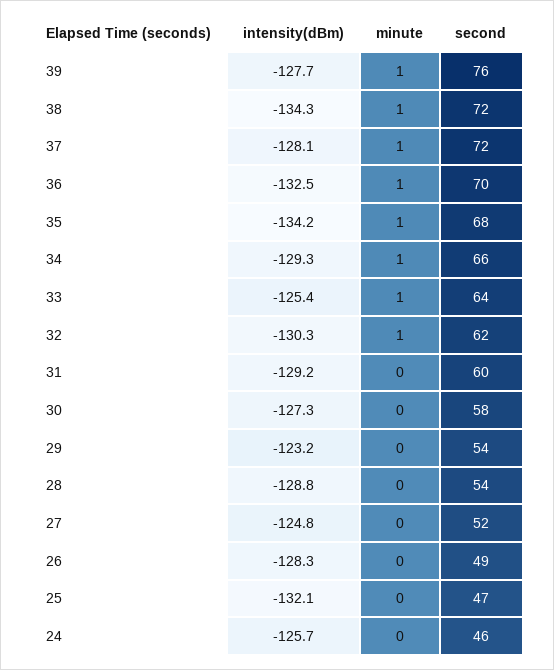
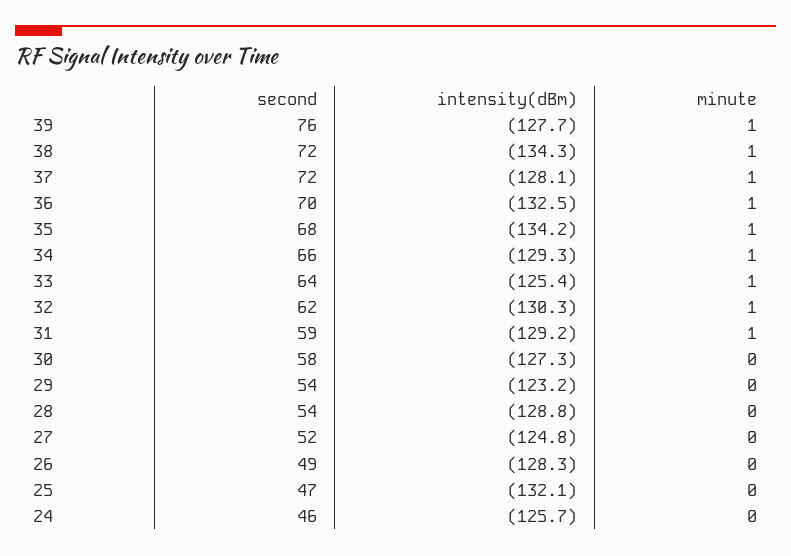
  {
    "intensity(dBm)": {
      "39": -127.7,
      "38": -134.3,
      "37": -128.1,
      "36": -132.5,
      "35": -134.2,
      "34": -129.3,
      "33": -125.4,
      "32": -130.3,
      "31": -129.2,
      "30": -127.3,
      "29": -123.2,
      "28": -128.8,
      "27": -124.8,
      "26": -128.3,
      "25": -132.1,
      "24": -125.7
    },
    "minute": {
      "39": 1,
      "38": 1,
      "37": 1,
      "36": 1,
      "35": 1,
      "34": 1,
      "33": 1,
      "32": 1,
-     "31": 0,
+     "31": 1,
      "30": 0,
      "29": 0,
      "28": 0,
      "27": 0,
      "26": 0,
      "25": 0,
      "24": 0
    },
    "second": {
      "39": 76,
      "38": 72,
      "37": 72,
      "36": 70,
      "35": 68,
      "34": 66,
      "33": 64,
      "32": 62,
-     "31": 60,
+     "31": 59,
      "30": 58,
      "29": 54,
      "28": 54,
      "27": 52,
      "26": 49,
      "25": 47,
      "24": 46
    }
  }

